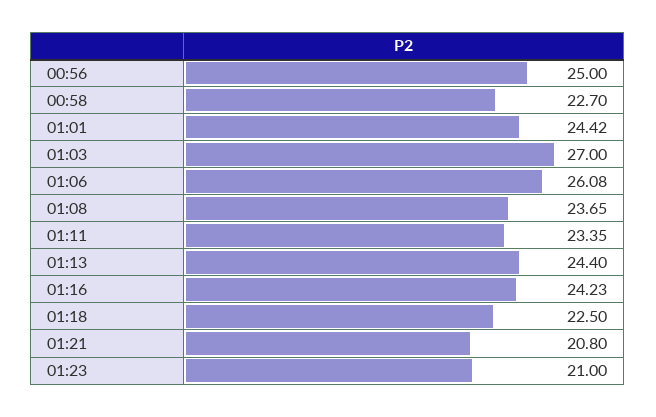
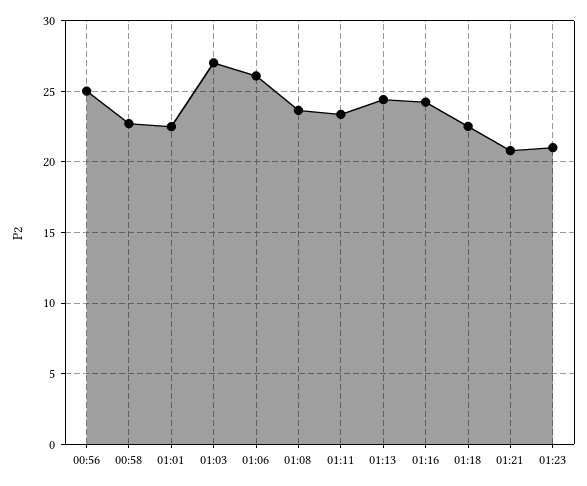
  {
    "00:56": 25,
    "00:58": 22.7,
-   "01:01": 24.42,
+   "01:01": 22.5,
    "01:03": 27,
    "01:06": 26.08,
    "01:08": 23.65,
    "01:11": 23.35,
    "01:13": 24.4,
    "01:16": 24.23,
    "01:18": 22.5,
    "01:21": 20.8,
    "01:23": 21
  }

